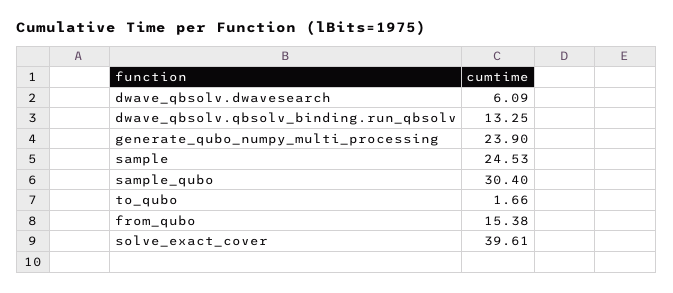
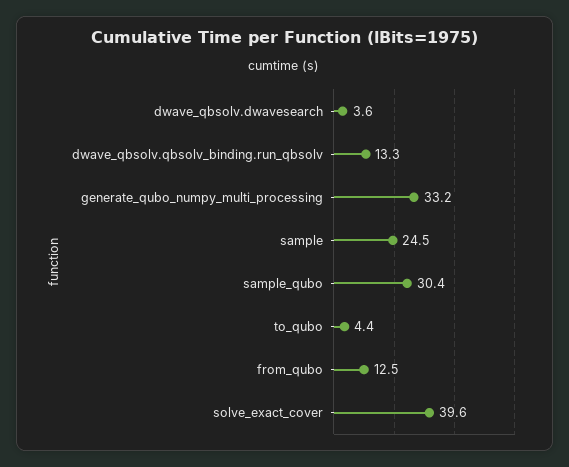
  {
-   "dwave_qbsolv.dwavesearch": 6.09,
+   "dwave_qbsolv.dwavesearch": 3.6,
    "dwave_qbsolv.qbsolv_binding.run_qbsolv": 13.25,
-   "generate_qubo_numpy_multi_processing": 23.9,
+   "generate_qubo_numpy_multi_processing": 33.2,
    "sample": 24.53,
    "sample_qubo": 30.4,
-   "to_qubo": 1.66,
+   "to_qubo": 4.4,
-   "from_qubo": 15.38,
+   "from_qubo": 12.5,
    "solve_exact_cover": 39.61
  }

